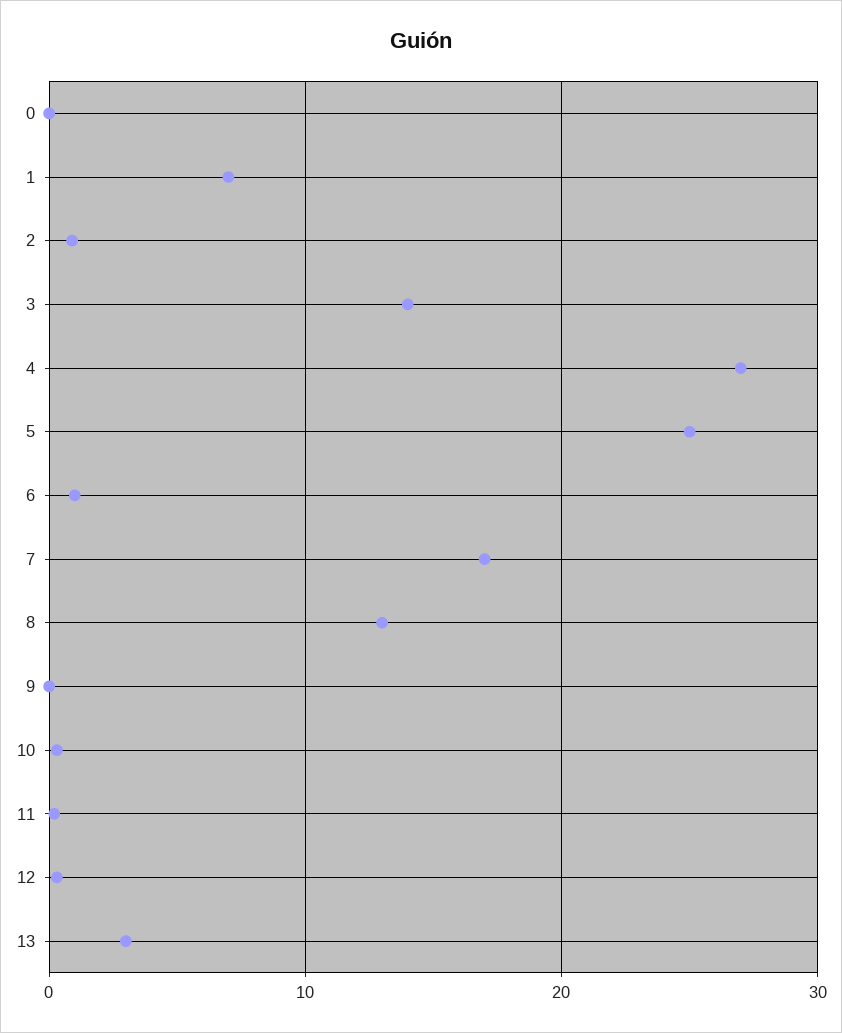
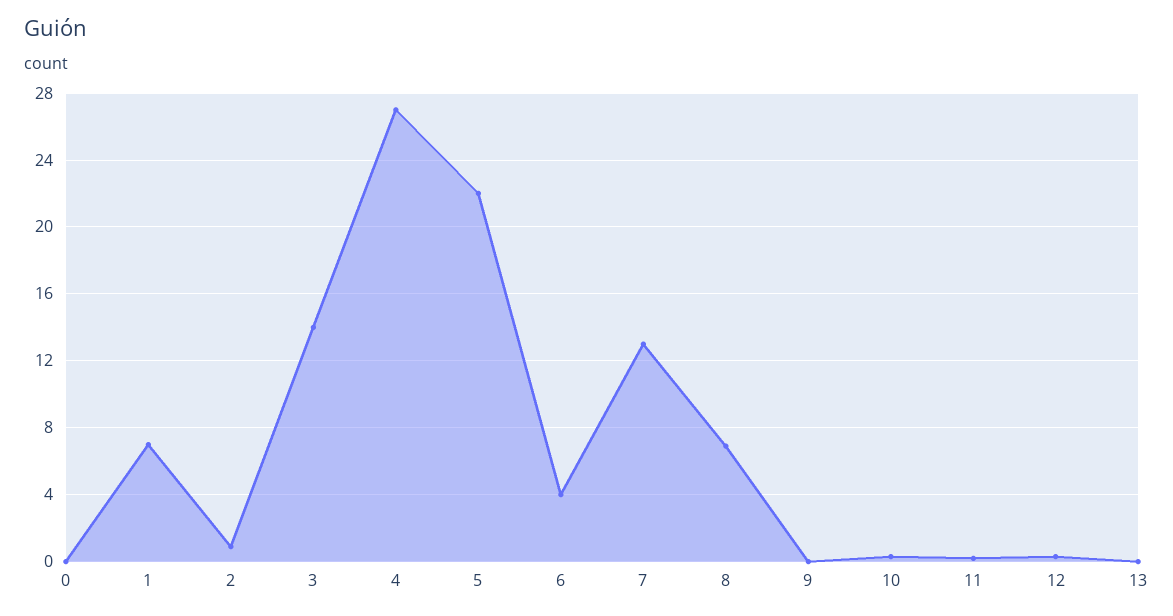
  {
    "0": 0,
    "1": 7,
    "2": 1,
    "3": 14,
    "4": 27,
-   "5": 25,
+   "5": 22,
-   "6": 1,
+   "6": 4,
-   "7": 17,
+   "7": 13,
-   "8": 13,
+   "8": 7,
    "9": 0,
    "10": 0.5,
    "11": 0,
    "12": 0.5,
-   "13": 3
+   "13": 0
  }

